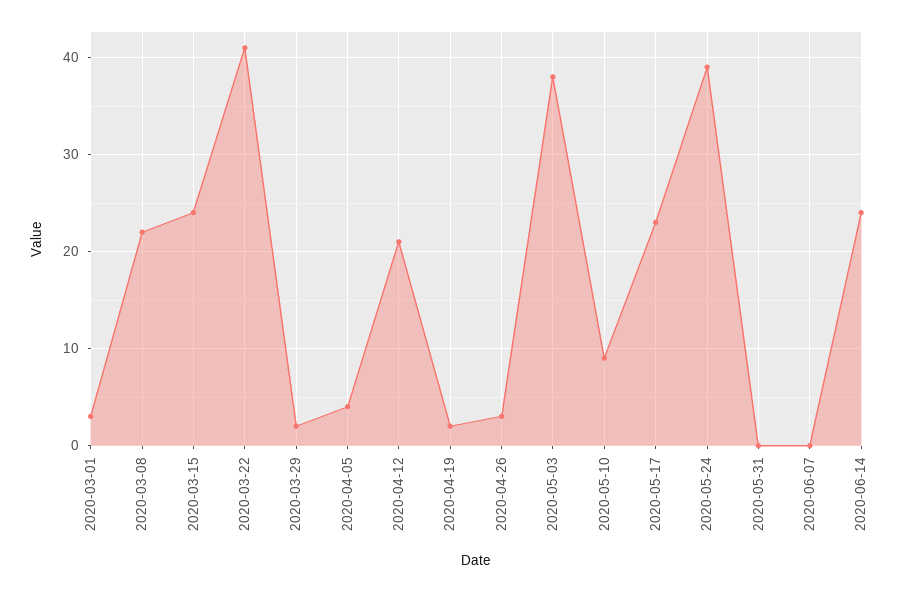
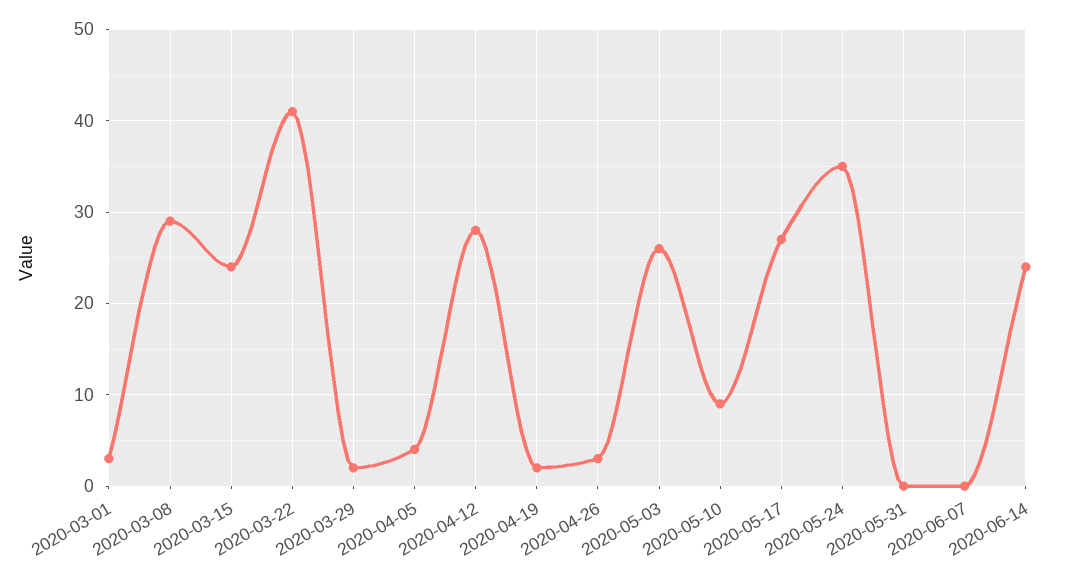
  {
    "2020-03-01": 3,
-   "2020-03-08": 22,
+   "2020-03-08": 29,
    "2020-03-15": 24,
    "2020-03-22": 41,
    "2020-03-29": 2,
    "2020-04-05": 4,
-   "2020-04-12": 21,
+   "2020-04-12": 28,
    "2020-04-19": 2,
    "2020-04-26": 3,
-   "2020-05-03": 38,
+   "2020-05-03": 26,
    "2020-05-10": 9,
-   "2020-05-17": 23,
+   "2020-05-17": 27,
-   "2020-05-24": 39,
+   "2020-05-24": 35,
    "2020-05-31": 0,
    "2020-06-07": 0,
    "2020-06-14": 24
  }

